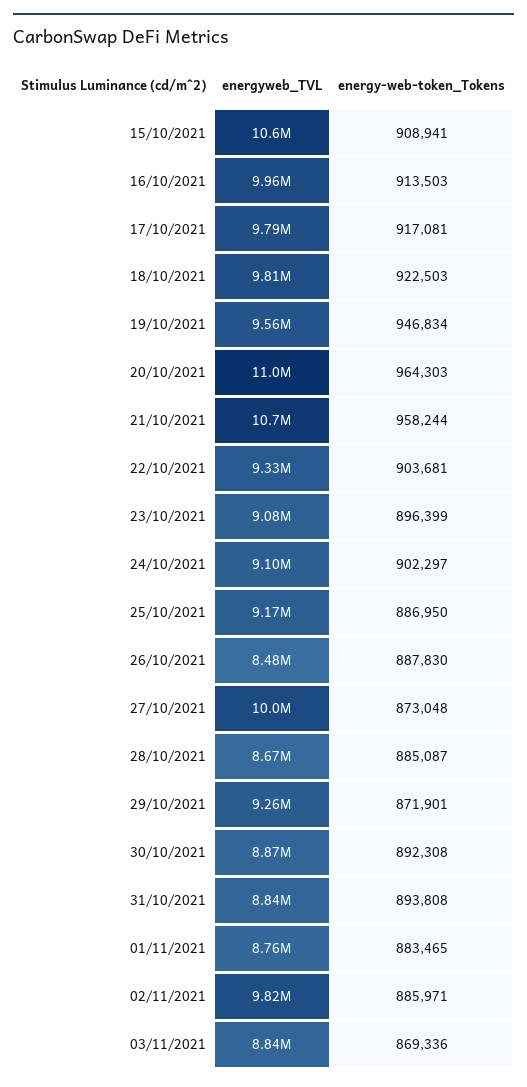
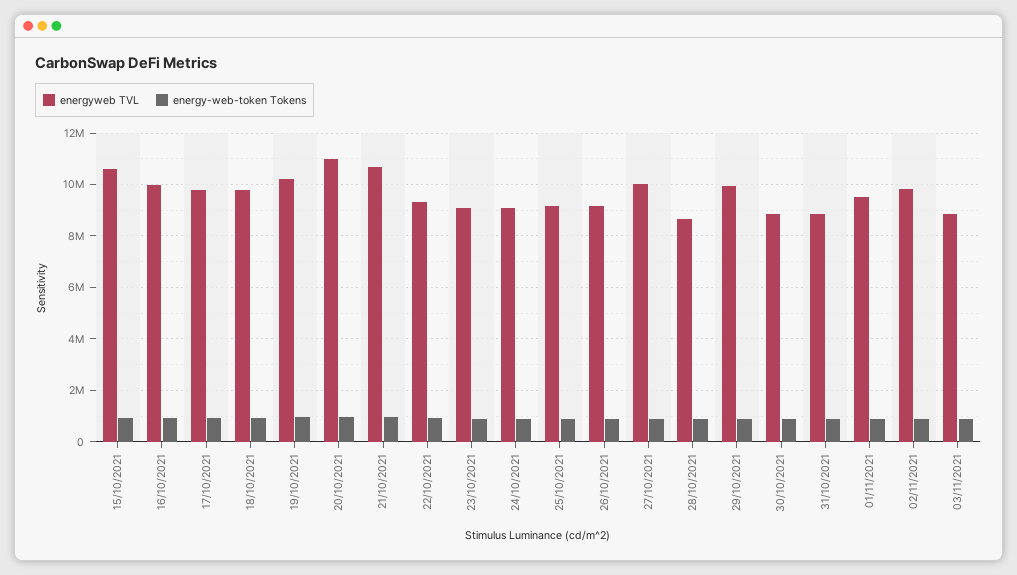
  {
    "energyweb_TVL": {
      "15/10/2021": 10600000,
      "16/10/2021": 9960000,
      "17/10/2021": 9790000,
      "18/10/2021": 9810000,
-     "19/10/2021": 9560000,
+     "19/10/2021": 10250000,
      "20/10/2021": 11000000,
      "21/10/2021": 10700000,
      "22/10/2021": 9330000,
      "23/10/2021": 9080000,
      "24/10/2021": 9100000,
      "25/10/2021": 9170000,
-     "26/10/2021": 8480000,
+     "26/10/2021": 9250000,
      "27/10/2021": 10000000,
      "28/10/2021": 8670000,
-     "29/10/2021": 9260000,
+     "29/10/2021": 10000000,
      "30/10/2021": 8870000,
      "31/10/2021": 8840000,
-     "01/11/2021": 8760000,
+     "01/11/2021": 9500000,
      "02/11/2021": 9820000,
      "03/11/2021": 8840000
    },
    "energy-web-token_Tokens": {
      "15/10/2021": 908941,
      "16/10/2021": 913503,
      "17/10/2021": 917081,
      "18/10/2021": 922503,
      "19/10/2021": 946834,
      "20/10/2021": 964303,
      "21/10/2021": 958244,
      "22/10/2021": 903681,
      "23/10/2021": 896399,
      "24/10/2021": 902297,
      "25/10/2021": 886950,
      "26/10/2021": 887830,
      "27/10/2021": 873048,
      "28/10/2021": 885087,
      "29/10/2021": 871901,
      "30/10/2021": 892308,
      "31/10/2021": 893808,
      "01/11/2021": 883465,
      "02/11/2021": 885971,
      "03/11/2021": 869336
    }
  }

